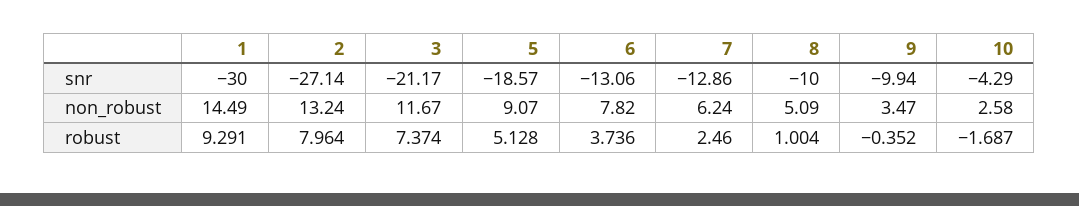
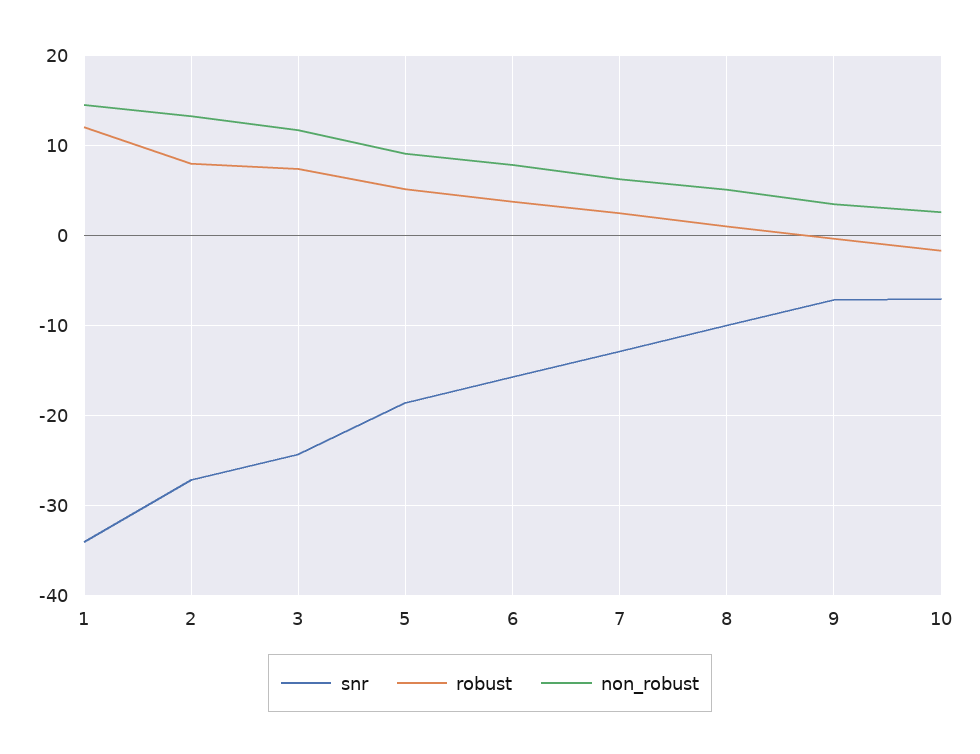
  {
    "snr": {
-     "1": -30,
+     "1": -34,
      "2": -27.14,
-     "3": -21.17,
+     "3": -24,
      "5": -18.57,
-     "6": -13.06,
+     "6": -16,
      "7": -12.86,
      "8": -10,
-     "9": -9.94,
+     "9": -7,
-     "10": -4.29
+     "10": -7
    },
    "non_robust": {
      "1": 14.49,
      "2": 13.24,
      "3": 11.67,
      "5": 9.07,
      "6": 7.82,
      "7": 6.24,
      "8": 5.09,
      "9": 3.47,
      "10": 2.58
    },
    "robust": {
-     "1": 9.291,
+     "1": 12,
      "2": 7.964,
      "3": 7.374,
      "5": 5.128,
      "6": 3.736,
      "7": 2.46,
      "8": 1.004,
      "9": -0.352,
      "10": -1.687
    }
  }

